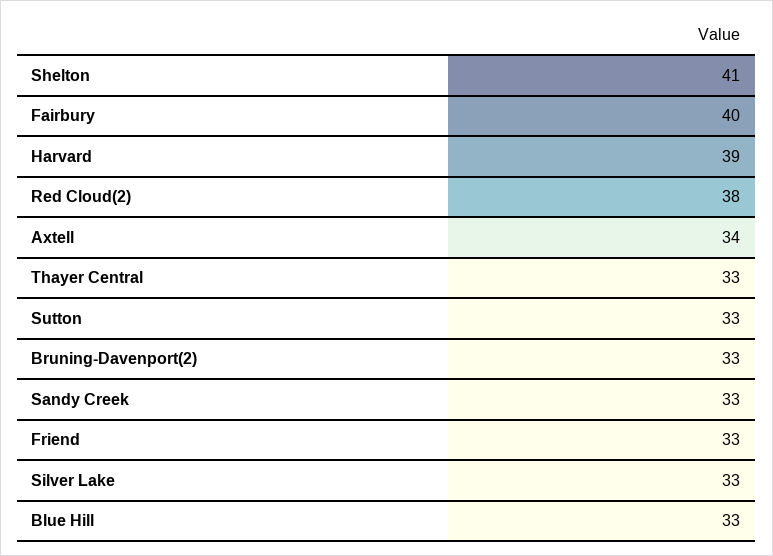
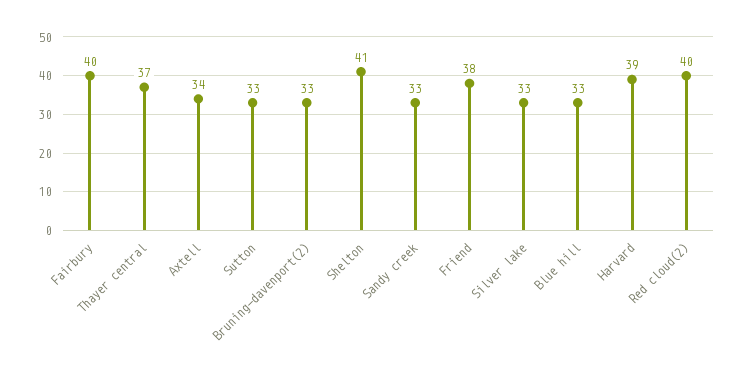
  {
    "Shelton": 41,
    "Fairbury": 40,
    "Harvard": 39,
-   "Red Cloud(2)": 38,
+   "Red Cloud(2)": 40,
    "Axtell": 34,
-   "Thayer Central": 33,
+   "Thayer Central": 37,
    "Sutton": 33,
    "Bruning-Davenport(2)": 33,
    "Sandy Creek": 33,
-   "Friend": 33,
+   "Friend": 38,
    "Silver Lake": 33,
    "Blue Hill": 33
  }

